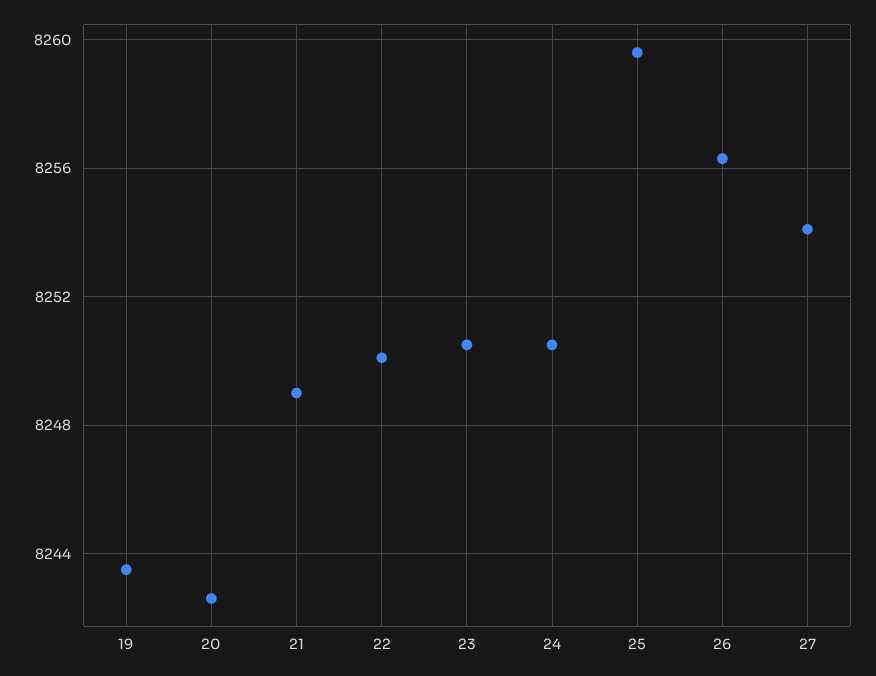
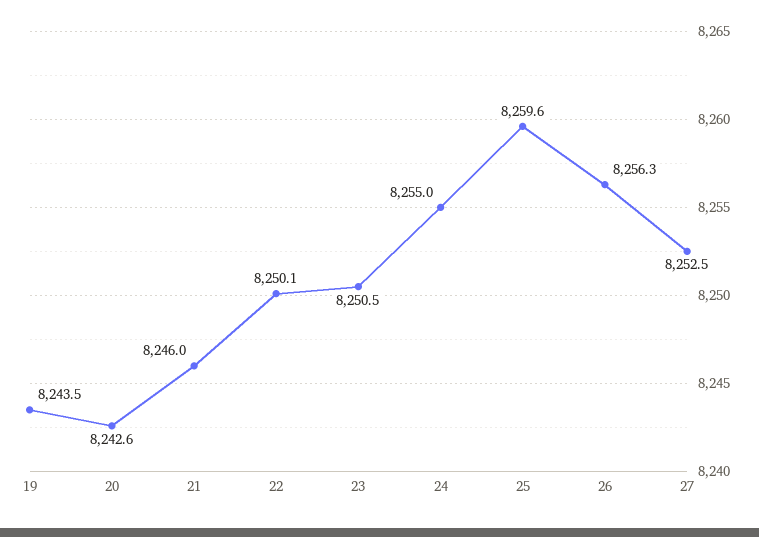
  {
    "19": 8243.5,
    "20": 8242.6,
-   "21": 8249,
+   "21": 8246,
    "22": 8250.1,
    "23": 8250.5,
-   "24": 8250.5,
+   "24": 8255,
    "25": 8259.6,
    "26": 8256.3,
-   "27": 8254
+   "27": 8252.5
  }

